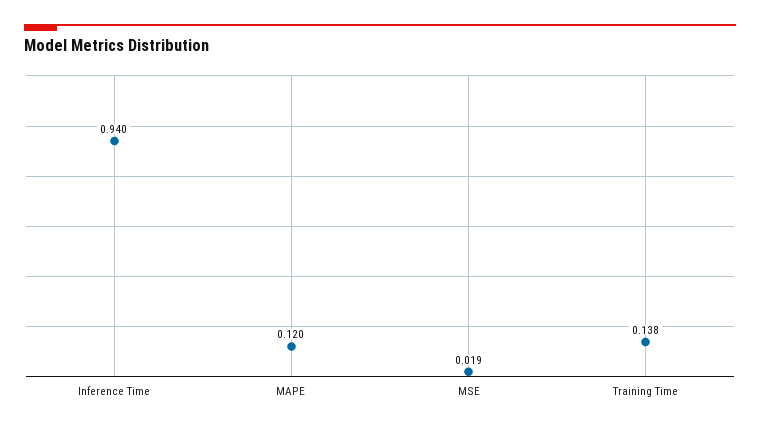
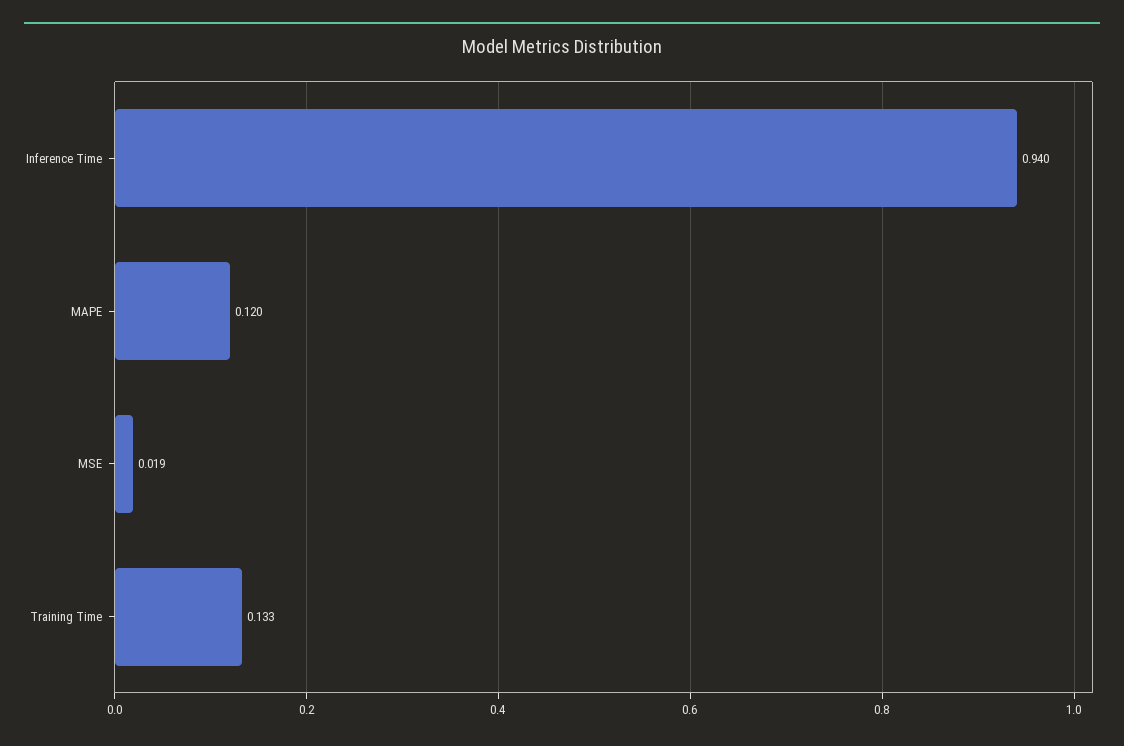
  {
    "Inference Time": 0.94,
    "MAPE": 0.12,
    "MSE": 0.019,
-   "Training Time": 0.138
+   "Training Time": 0.133
  }

